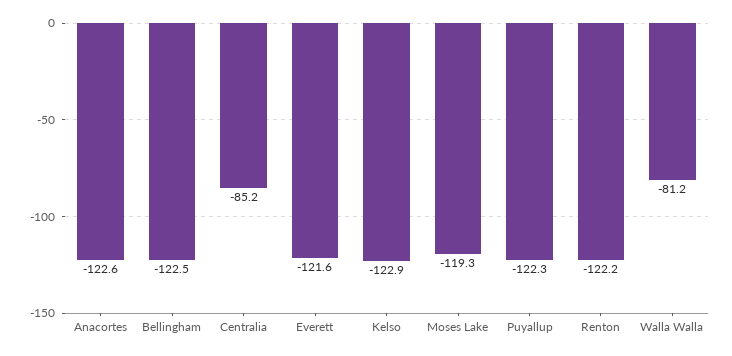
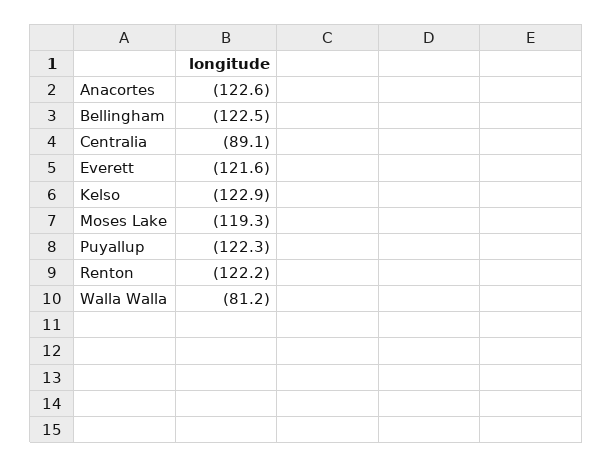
  {
    "Anacortes": -122.6,
    "Bellingham": -122.5,
-   "Centralia": -85.2,
+   "Centralia": -89.1,
    "Everett": -121.6,
    "Kelso": -122.9,
    "Moses Lake": -119.3,
    "Puyallup": -122.3,
    "Renton": -122.2,
    "Walla Walla": -81.2
  }

